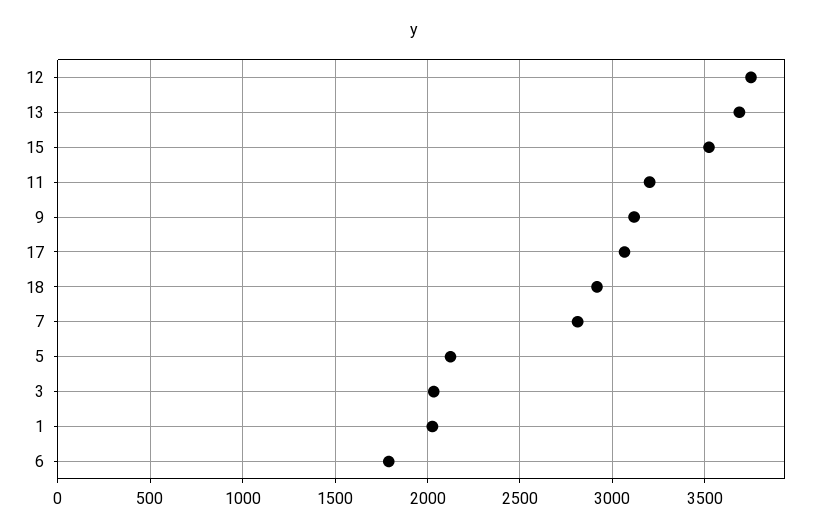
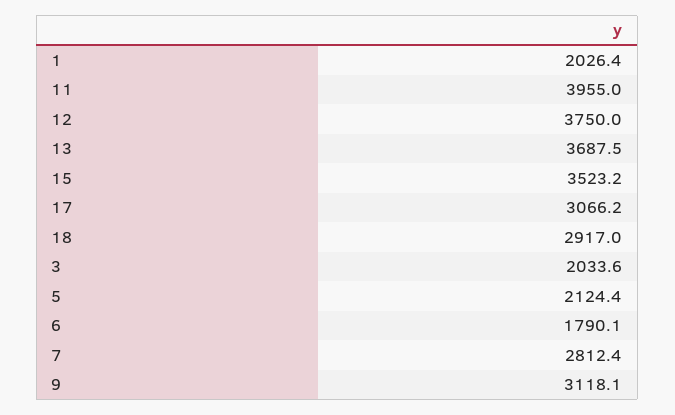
  {
    "12": 3750,
    "13": 3687.5,
    "15": 3523.2,
-   "11": 3200,
+   "11": 3955,
    "9": 3118.1,
    "17": 3066.2,
    "18": 2917,
    "7": 2812.4,
    "5": 2124.4,
    "3": 2033.6,
    "1": 2026.4,
    "6": 1790.1
  }

